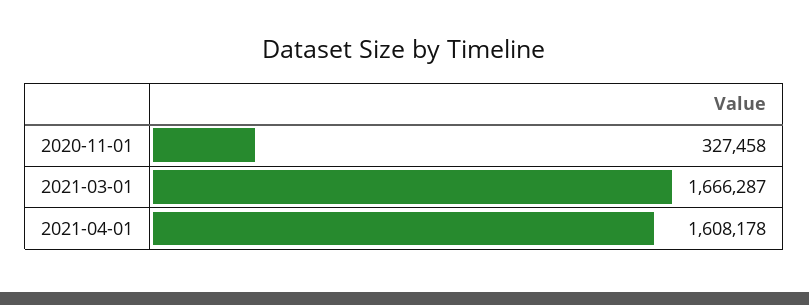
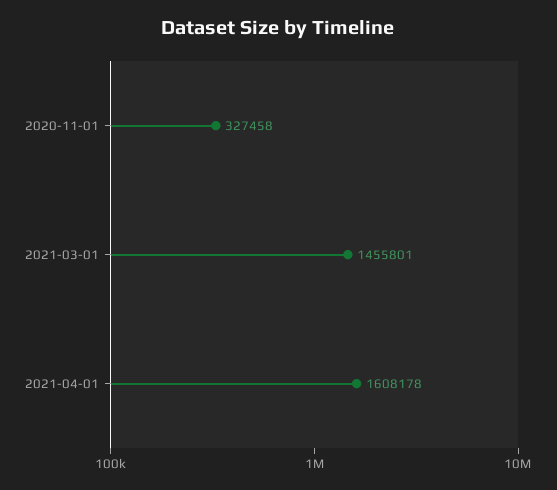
  {
    "2020-11-01": 327458,
-   "2021-03-01": 1666287,
+   "2021-03-01": 1455801,
    "2021-04-01": 1608178
  }

